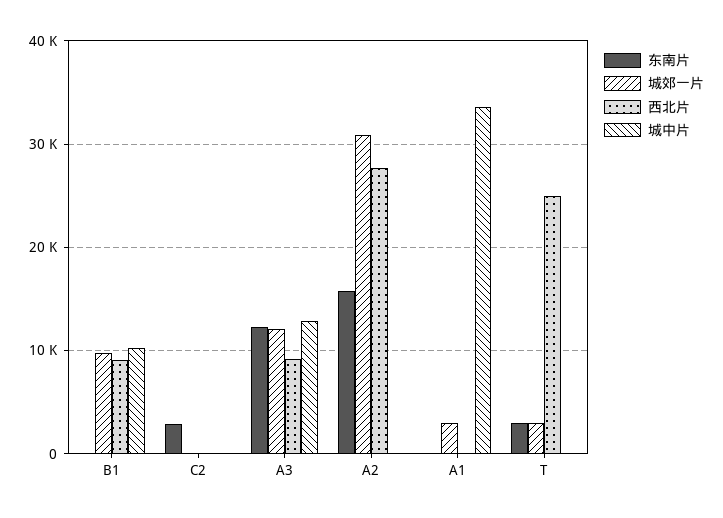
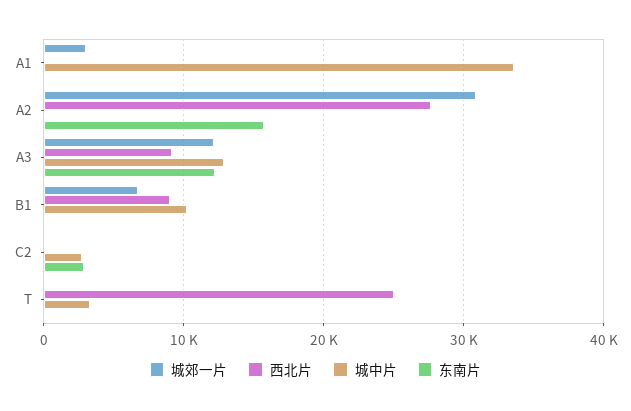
  {
    "东南片": {
      "B1": 0,
      "C2": 3000,
      "A3": 12000,
      "A2": 16000,
      "A1": 0,
-     "T": 3000
+     "T": 0
    },
    "城郊一片": {
-     "B1": 10000,
+     "B1": 7000,
      "C2": 0,
      "A3": 12000,
      "A2": 31000,
      "A1": 3000,
-     "T": 3000
+     "T": 0
    },
    "西北片": {
      "B1": 9000,
      "C2": 0,
      "A3": 9000,
      "A2": 28000,
      "A1": 0,
      "T": 25000
    },
    "城中片": {
      "B1": 10000,
-     "C2": 0,
+     "C2": 3000,
      "A3": 13000,
      "A2": 0,
      "A1": 34000,
-     "T": 0
+     "T": 3000
    }
  }

